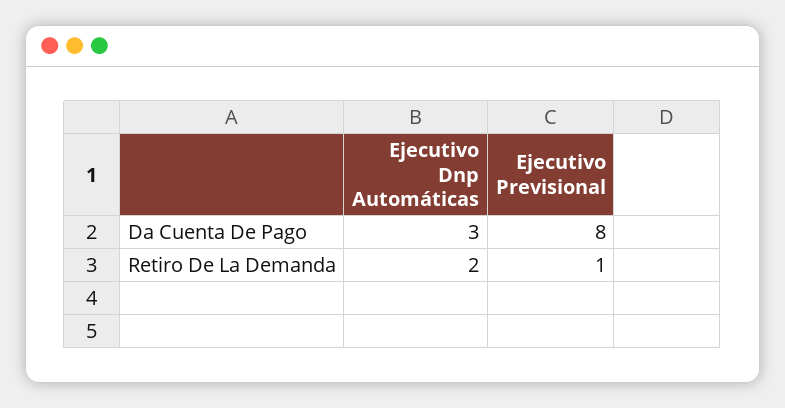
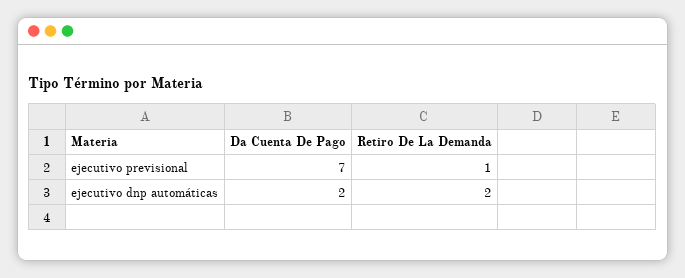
  {
    "Ejecutivo Dnp Automáticas": {
-     "Da Cuenta De Pago": 3,
+     "Da Cuenta De Pago": 2,
      "Retiro De La Demanda": 2
    },
    "Ejecutivo Previsional": {
-     "Da Cuenta De Pago": 8,
+     "Da Cuenta De Pago": 7,
      "Retiro De La Demanda": 1
    }
  }

